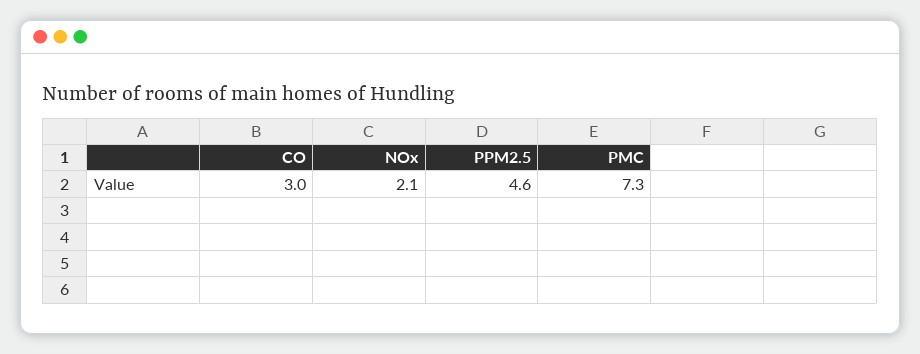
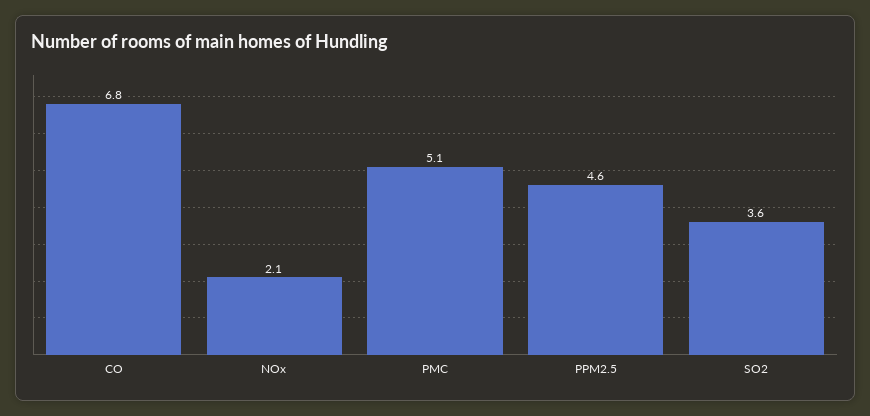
  {
-   "CO": 3,
+   "CO": 6.8,
    "NOx": 2.1,
    "PPM2.5": 4.6,
-   "PMC": 7.3
+   "PMC": 5.1,
+   "SO2": 3.6
  }

